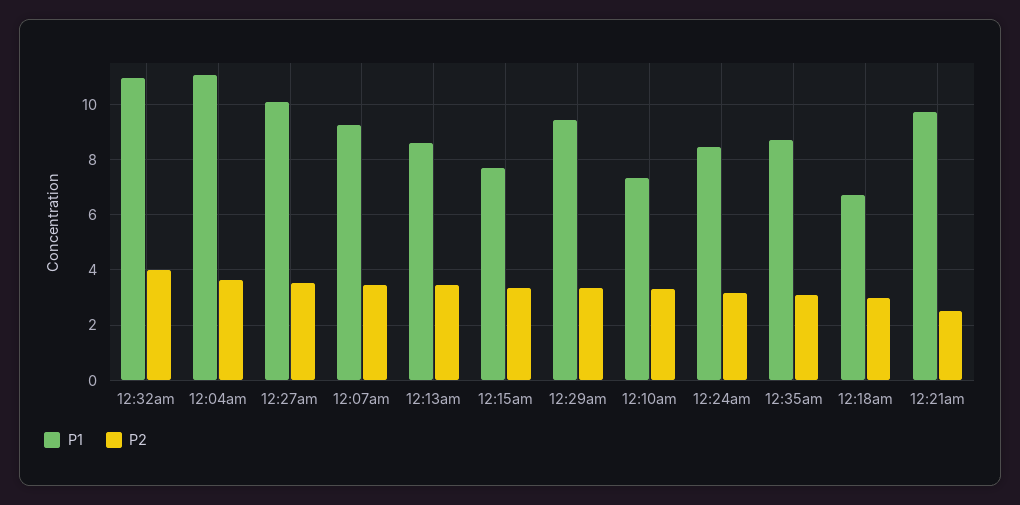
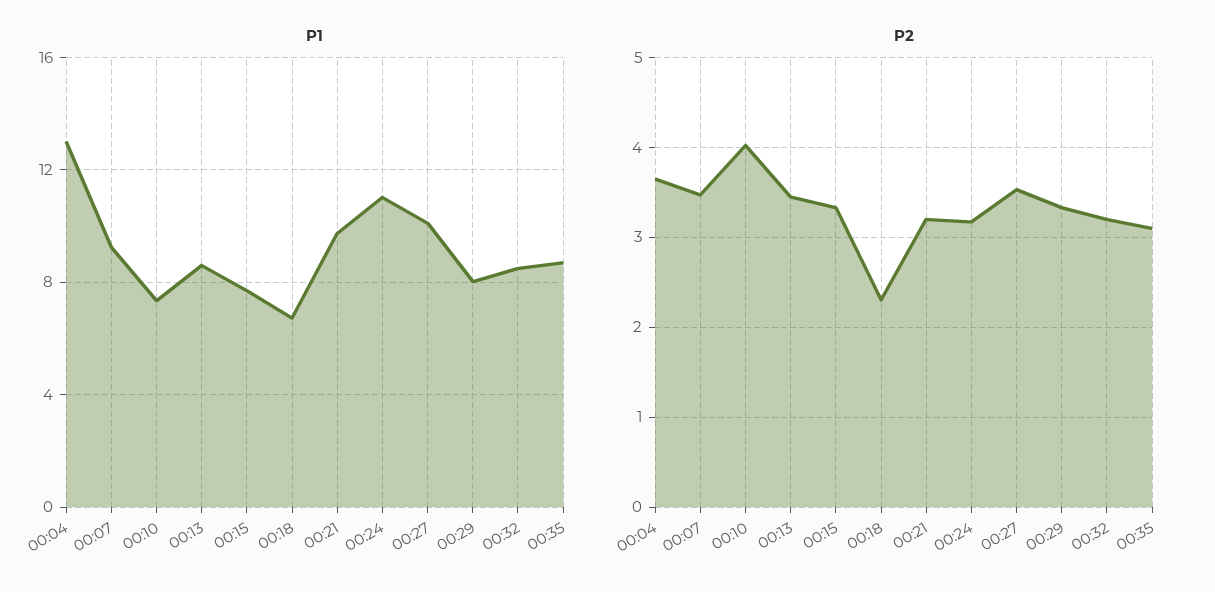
  {
    "P1": {
-     "12:32am": 11,
+     "12:32am": 8.5,
-     "12:04am": 11,
+     "12:04am": 13,
      "12:27am": 10,
      "12:07am": 9.25,
      "12:13am": 8.5,
      "12:15am": 7.75,
-     "12:29am": 9.5,
+     "12:29am": 8,
      "12:10am": 7.25,
-     "12:24am": 8.5,
+     "12:24am": 11,
      "12:35am": 8.75,
      "12:18am": 6.75,
      "12:21am": 9.75
    },
    "P2": {
-     "12:32am": 4,
+     "12:32am": 3.2,
      "12:04am": 3.7,
      "12:27am": 3.5,
      "12:07am": 3.5,
      "12:13am": 3.5,
      "12:15am": 3.3,
      "12:29am": 3.3,
-     "12:10am": 3.25,
+     "12:10am": 4,
      "12:24am": 3.2,
      "12:35am": 3.1,
-     "12:18am": 3,
+     "12:18am": 2.3,
-     "12:21am": 2.5
+     "12:21am": 3.2
    }
  }

